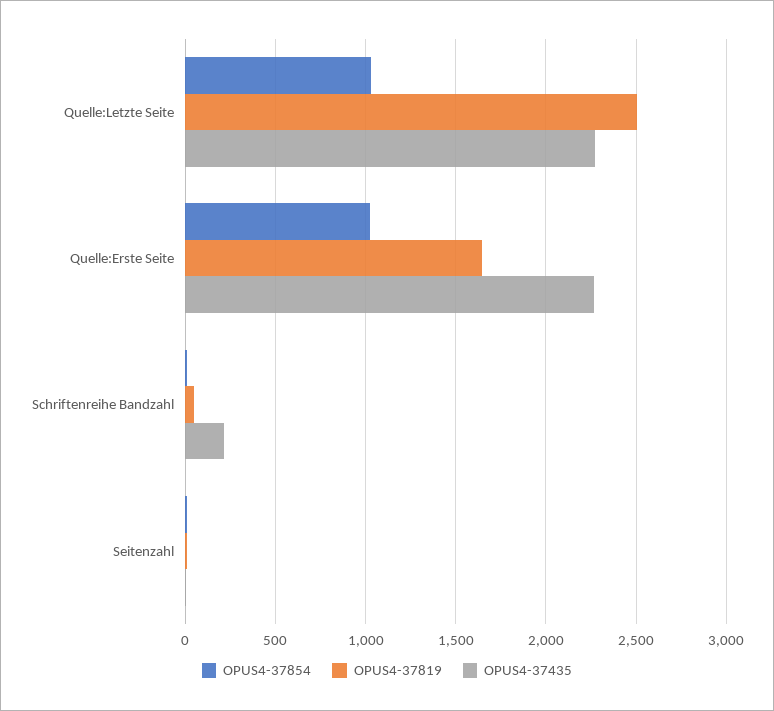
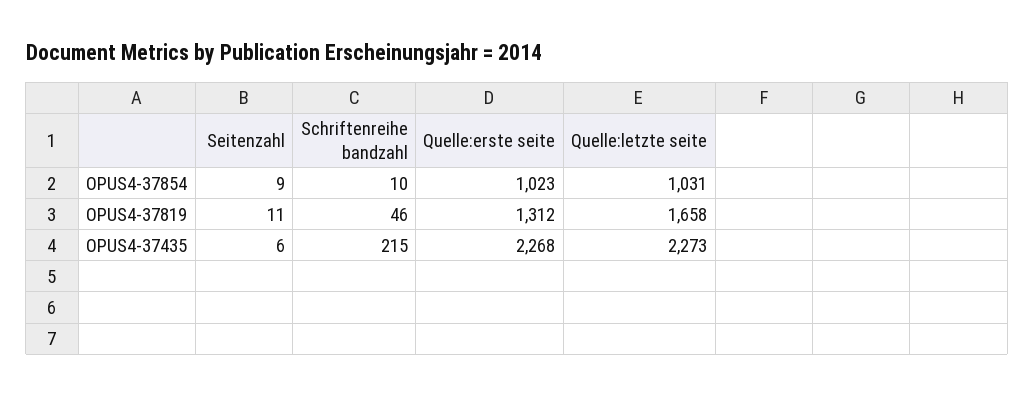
  {
    "OPUS4-37854": {
      "Quelle:Letzte Seite": 1031,
      "Quelle:Erste Seite": 1023,
      "Schriftenreihe Bandzahl": 10,
      "Seitenzahl": 9
    },
    "OPUS4-37819": {
-     "Quelle:Letzte Seite": 2500,
+     "Quelle:Letzte Seite": 1658,
-     "Quelle:Erste Seite": 1650,
+     "Quelle:Erste Seite": 1312,
      "Schriftenreihe Bandzahl": 46,
      "Seitenzahl": 11
    },
    "OPUS4-37435": {
      "Quelle:Letzte Seite": 2273,
      "Quelle:Erste Seite": 2268,
      "Schriftenreihe Bandzahl": 215,
      "Seitenzahl": 6
    }
  }

